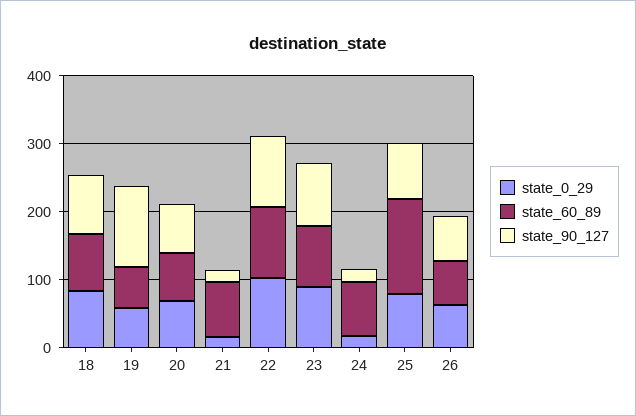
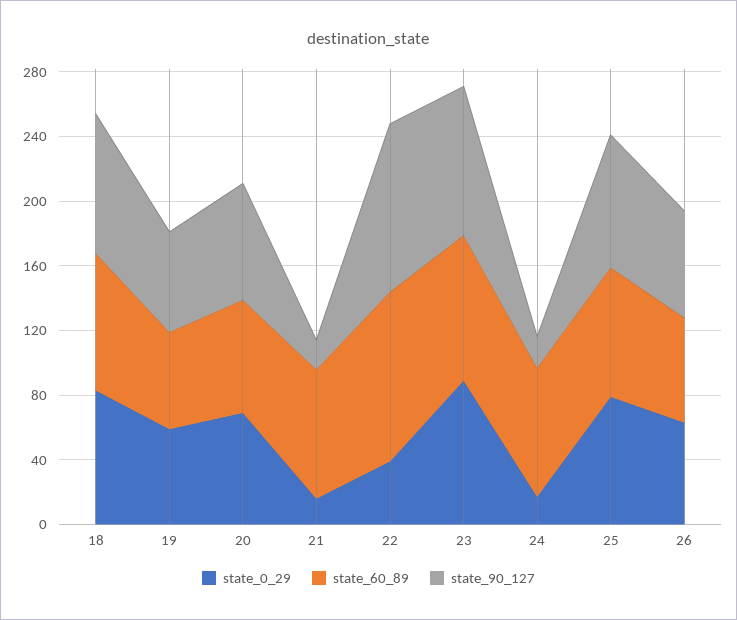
  {
    "state_0_29": {
      "18": 80,
      "19": 60,
      "20": 70,
      "21": 20,
-     "22": 100,
+     "22": 40,
      "23": 90,
      "24": 20,
      "25": 80,
      "26": 60
    },
    "state_60_89": {
      "18": 90,
      "19": 60,
      "20": 70,
      "21": 80,
      "22": 110,
      "23": 90,
      "24": 80,
-     "25": 140,
+     "25": 80,
      "26": 70
    },
    "state_90_127": {
      "18": 90,
-     "19": 120,
+     "19": 60,
      "20": 70,
      "21": 20,
      "22": 100,
      "23": 90,
      "24": 20,
      "25": 80,
      "26": 70
    }
  }

